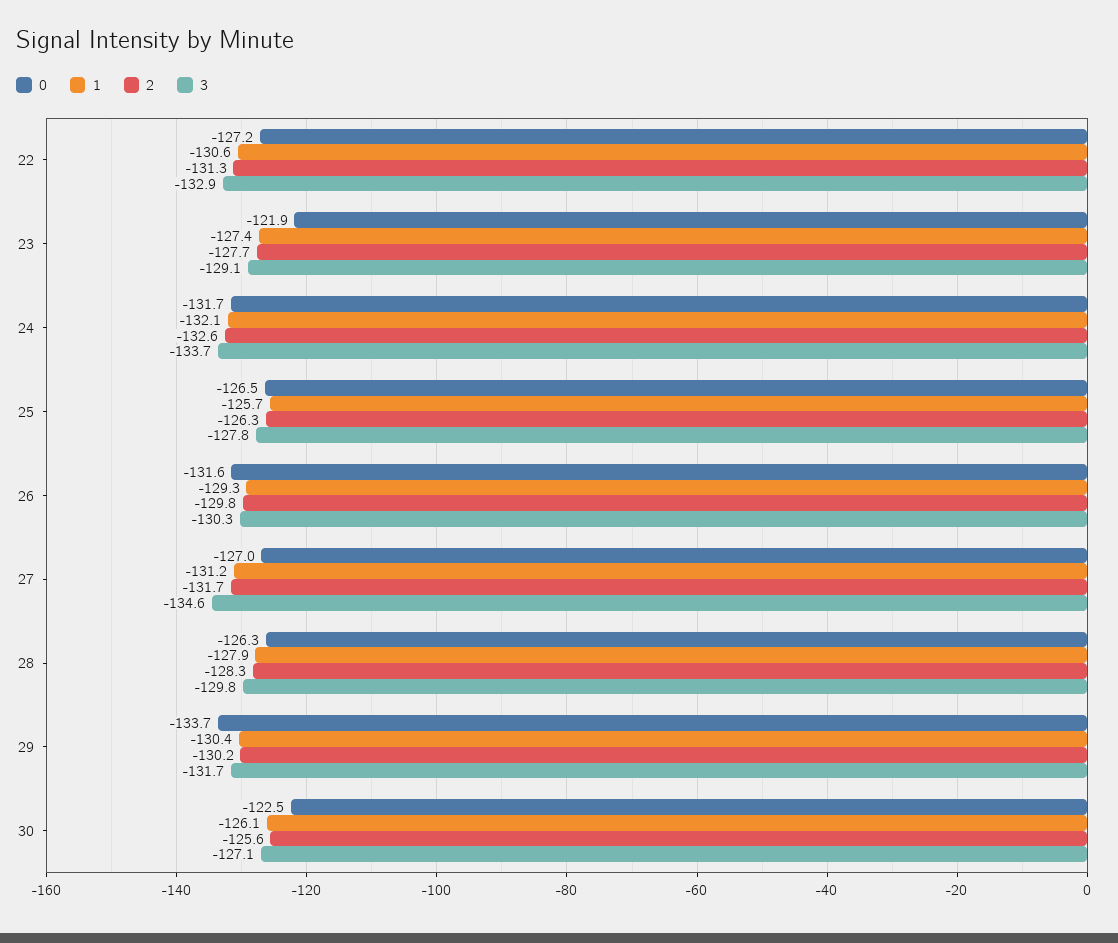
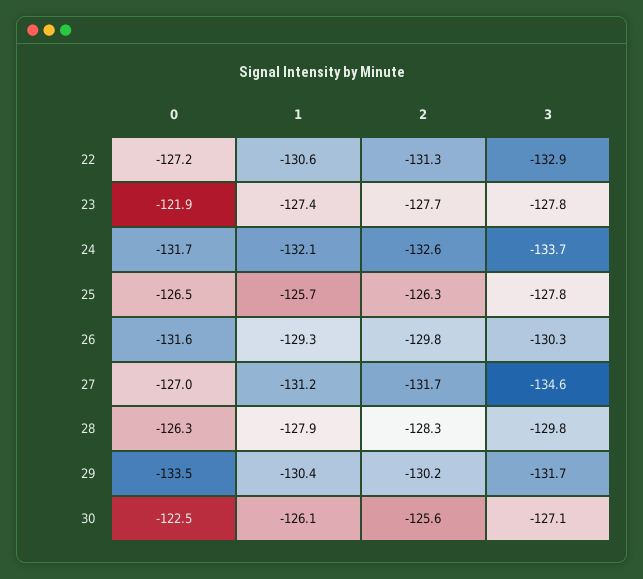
  {
    "0": {
      "22": -127.2,
      "23": -121.9,
      "24": -131.7,
      "25": -126.5,
      "26": -131.6,
      "27": -127,
      "28": -126.3,
-     "29": -133.7,
+     "29": -133.5,
      "30": -122.5
    },
    "1": {
      "22": -130.6,
      "23": -127.4,
      "24": -132.1,
      "25": -125.7,
      "26": -129.3,
      "27": -131.2,
      "28": -127.9,
      "29": -130.4,
      "30": -126.1
    },
    "2": {
      "22": -131.3,
      "23": -127.7,
      "24": -132.6,
      "25": -126.3,
      "26": -129.8,
      "27": -131.7,
      "28": -128.3,
      "29": -130.2,
      "30": -125.6
    },
    "3": {
      "22": -132.9,
-     "23": -129.1,
+     "23": -127.8,
      "24": -133.7,
      "25": -127.8,
      "26": -130.3,
      "27": -134.6,
      "28": -129.8,
      "29": -131.7,
      "30": -127.1
    }
  }

